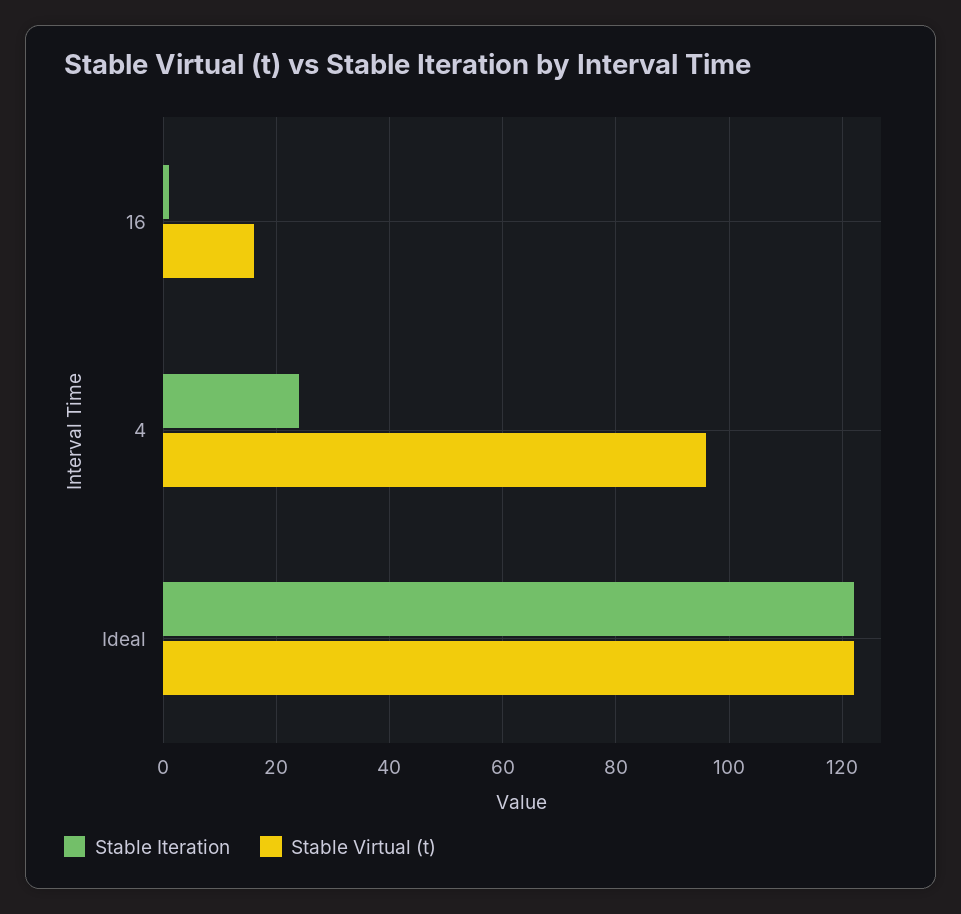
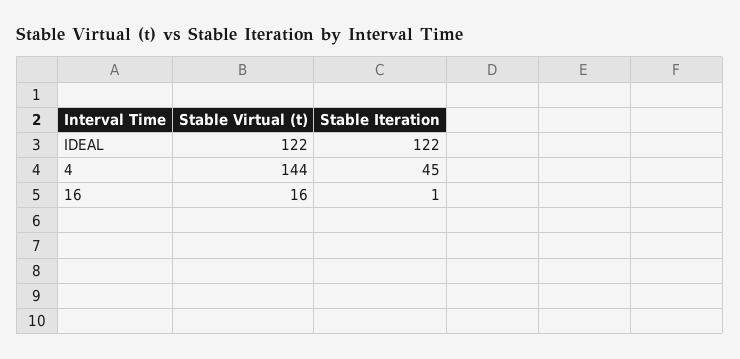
  {
    "Stable Iteration": {
      "16": 1,
-     "4": 25,
+     "4": 45,
      "Ideal": 122
    },
    "Stable Virtual (t)": {
      "16": 16,
-     "4": 95,
+     "4": 144,
      "Ideal": 122
    }
  }

